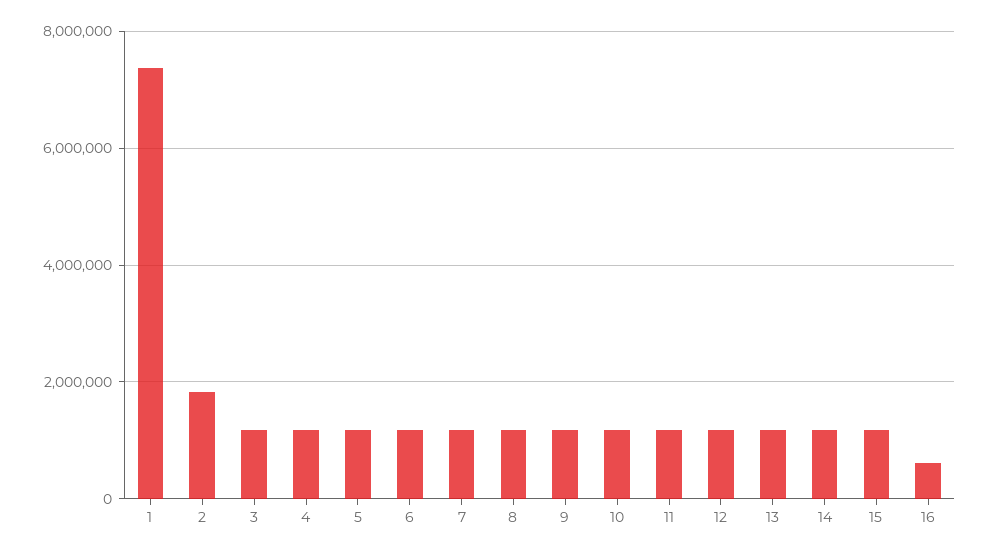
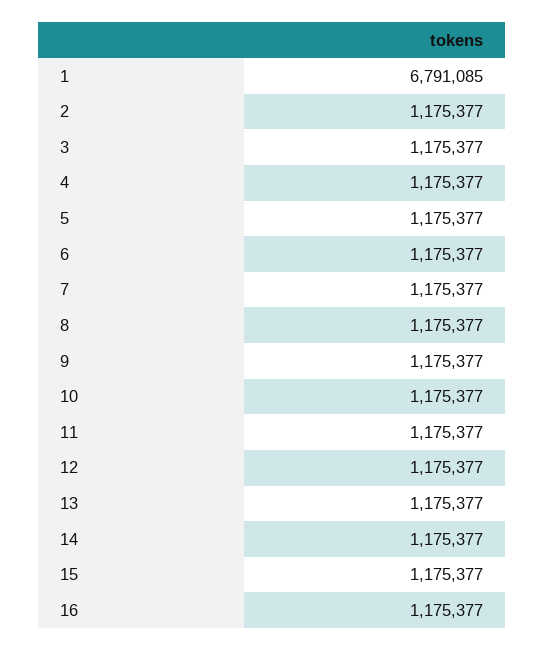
  {
-   "1": 7400000,
+   "1": 6791085,
-   "2": 1800000,
+   "2": 1175377,
    "3": 1175377,
    "4": 1175377,
    "5": 1175377,
    "6": 1175377,
    "7": 1175377,
    "8": 1175377,
    "9": 1175377,
    "10": 1175377,
    "11": 1175377,
    "12": 1175377,
    "13": 1175377,
    "14": 1175377,
    "15": 1175377,
-   "16": 600000
+   "16": 1175377
  }

